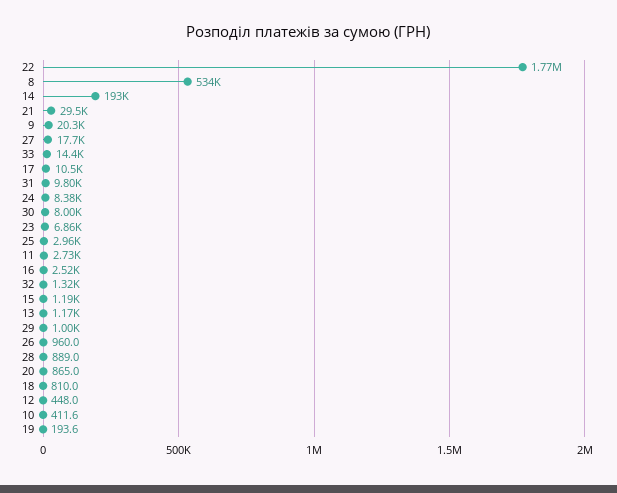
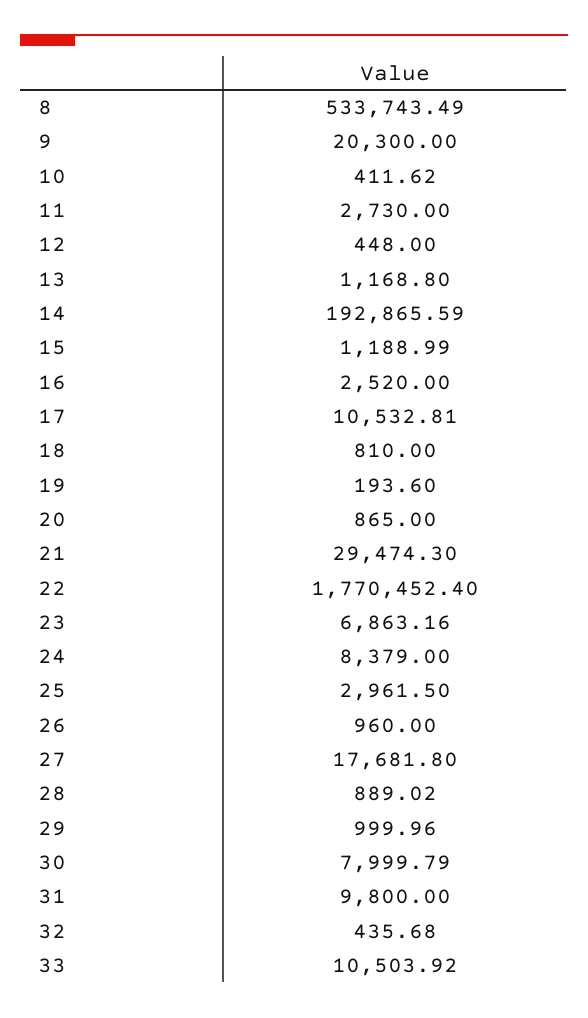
  {
    "22": 1770452.4,
    "8": 533743.49,
    "14": 192865.59,
    "21": 29474.3,
    "9": 20300,
    "27": 17681.8,
-   "33": 14400,
+   "33": 10503.92,
    "17": 10532.81,
    "31": 9800,
    "24": 8379,
    "30": 7999.79,
    "23": 6863.16,
    "25": 2961.5,
    "11": 2730,
    "16": 2520,
-   "32": 1320,
+   "32": 435.68,
    "15": 1188.99,
    "13": 1168.8,
    "29": 999.96,
    "26": 960,
    "28": 889.02,
    "20": 865,
    "18": 810,
    "12": 448,
    "10": 411.62,
    "19": 193.6
  }

